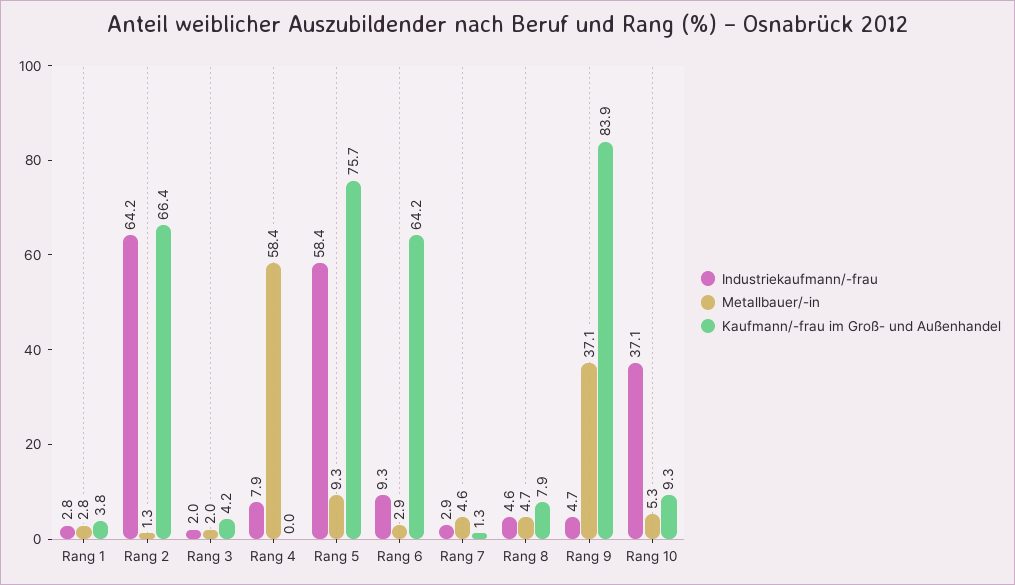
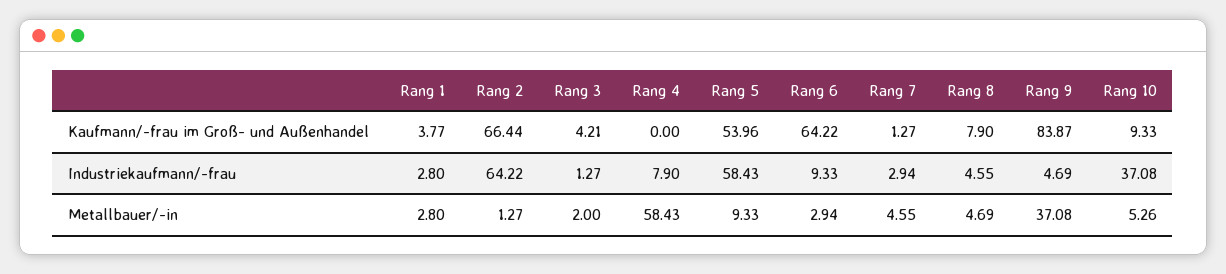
  {
    "Industriekaufmann/-frau": {
      "Rang 1": 2.8,
      "Rang 2": 64.22,
-     "Rang 3": 2,
+     "Rang 3": 1.27,
      "Rang 4": 7.9,
      "Rang 5": 58.43,
      "Rang 6": 9.33,
      "Rang 7": 2.94,
      "Rang 8": 4.55,
      "Rang 9": 4.69,
      "Rang 10": 37.08
    },
    "Metallbauer/-in": {
      "Rang 1": 2.8,
      "Rang 2": 1.27,
      "Rang 3": 2,
      "Rang 4": 58.43,
      "Rang 5": 9.33,
      "Rang 6": 2.94,
      "Rang 7": 4.55,
      "Rang 8": 4.69,
      "Rang 9": 37.08,
      "Rang 10": 5.26
    },
    "Kaufmann/-frau im Groß- und Außenhandel": {
      "Rang 1": 3.77,
      "Rang 2": 66.44,
      "Rang 3": 4.21,
      "Rang 4": 0,
-     "Rang 5": 75.7,
+     "Rang 5": 53.96,
      "Rang 6": 64.22,
      "Rang 7": 1.27,
      "Rang 8": 7.9,
      "Rang 9": 83.87,
      "Rang 10": 9.33
    }
  }

